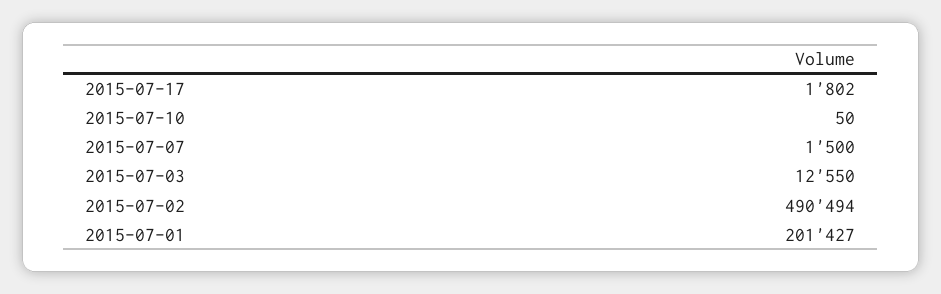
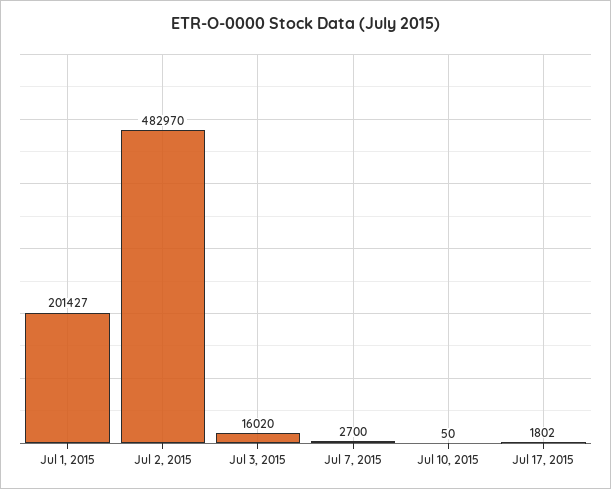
  {
    "2015-07-17": 1802,
    "2015-07-10": 50,
-   "2015-07-07": 1500,
+   "2015-07-07": 2700,
-   "2015-07-03": 12550,
+   "2015-07-03": 16020,
-   "2015-07-02": 490494,
+   "2015-07-02": 482970,
    "2015-07-01": 201427
  }

